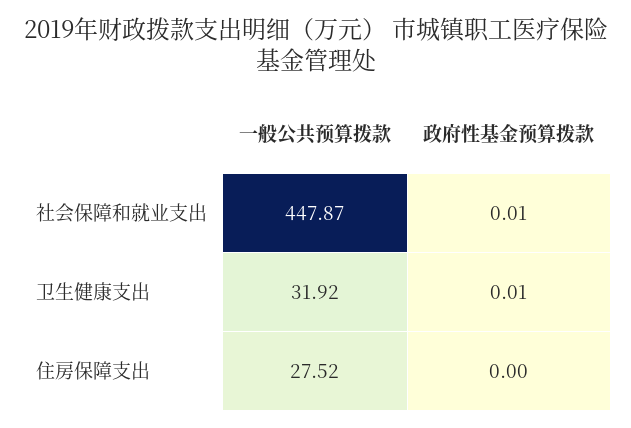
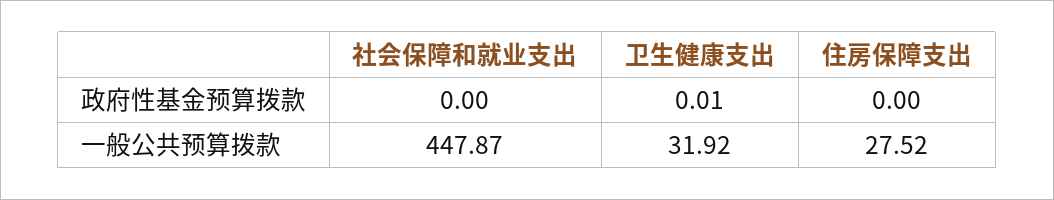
  {
    "一般公共预算拨款": {
      "社会保障和就业支出": 447.87,
      "卫生健康支出": 31.92,
      "住房保障支出": 27.52
    },
    "政府性基金预算拨款": {
-     "社会保障和就业支出": 0.01,
+     "社会保障和就业支出": 0,
      "卫生健康支出": 0.01,
      "住房保障支出": 0
    }
  }

